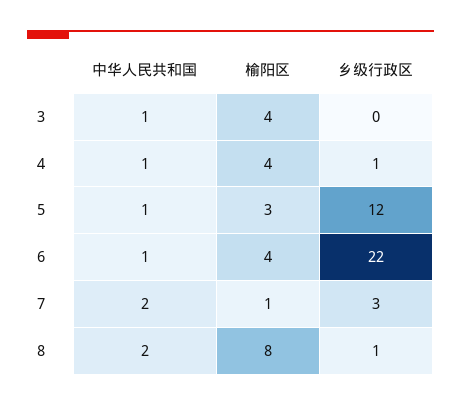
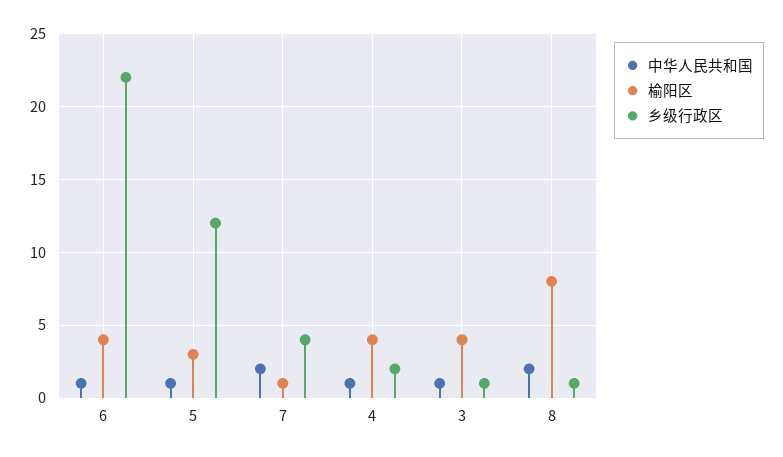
  {
    "中华人民共和国": {
      "3": 1,
      "4": 1,
      "5": 1,
      "6": 1,
      "7": 2,
      "8": 2
    },
    "榆阳区": {
      "3": 4,
      "4": 4,
      "5": 3,
      "6": 4,
      "7": 1,
      "8": 8
    },
    "乡级行政区": {
-     "3": 0,
+     "3": 1,
-     "4": 1,
+     "4": 2,
      "5": 12,
      "6": 22,
-     "7": 3,
+     "7": 4,
      "8": 1
    }
  }

